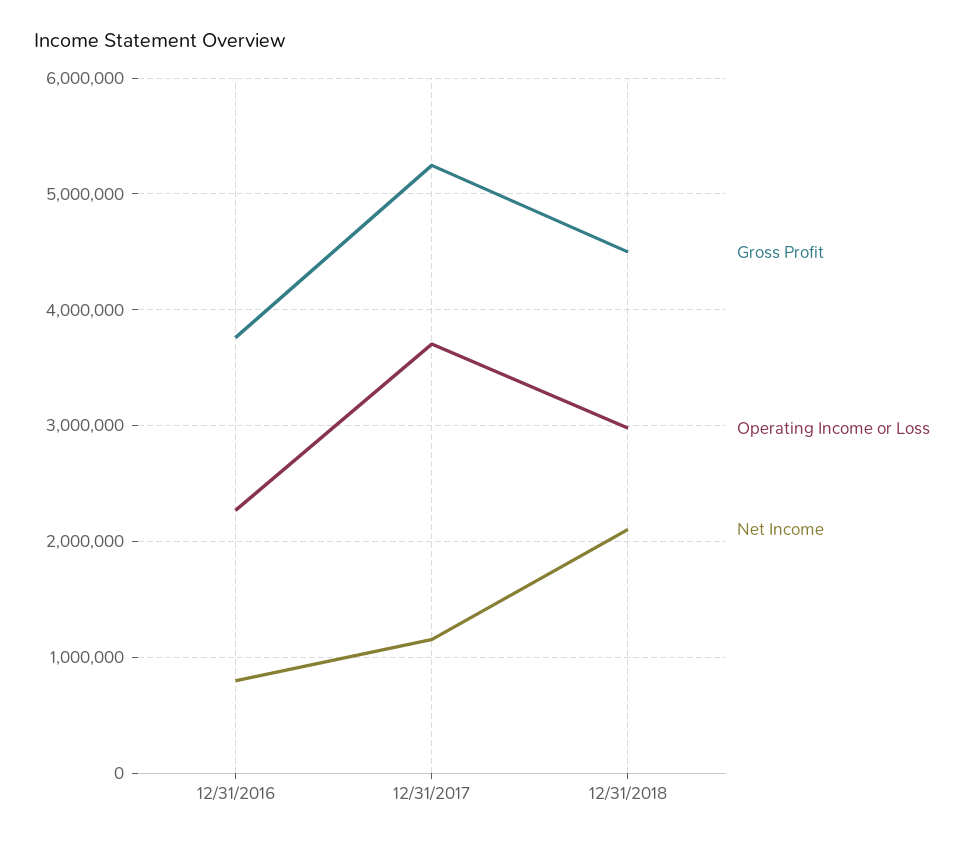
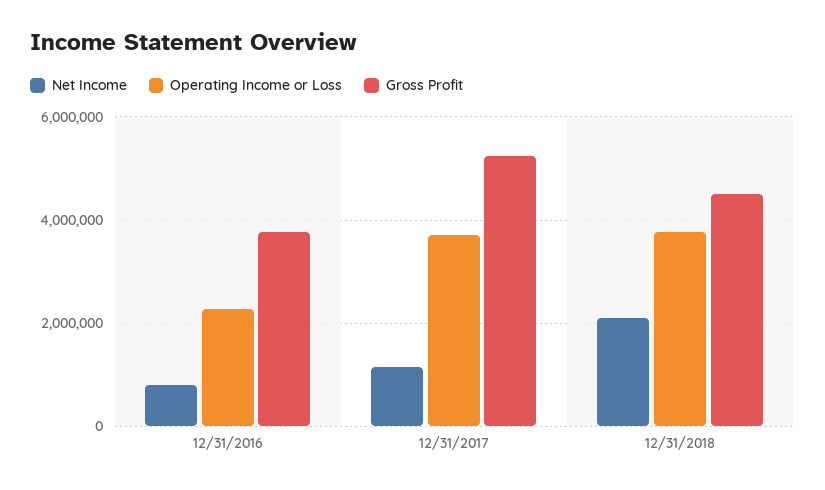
  {
    "Gross Profit": {
      "12/31/2016": 3800000,
      "12/31/2017": 5200000,
      "12/31/2018": 4500000
    },
    "Operating Income or Loss": {
      "12/31/2016": 2300000,
      "12/31/2017": 3700000,
-     "12/31/2018": 3000000
+     "12/31/2018": 3800000
    },
    "Net Income": {
      "12/31/2016": 800000,
      "12/31/2017": 1200000,
      "12/31/2018": 2100000
    }
  }

